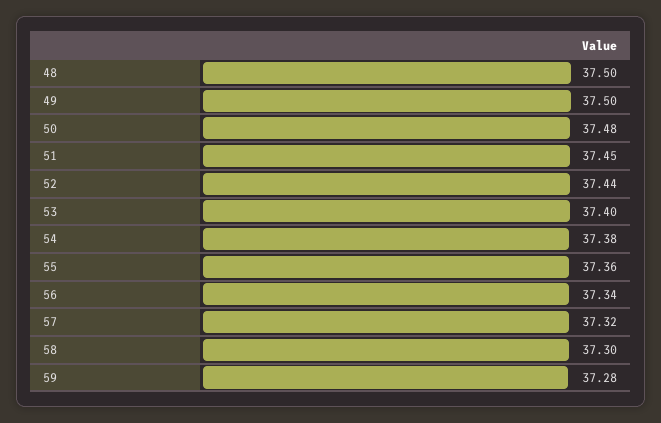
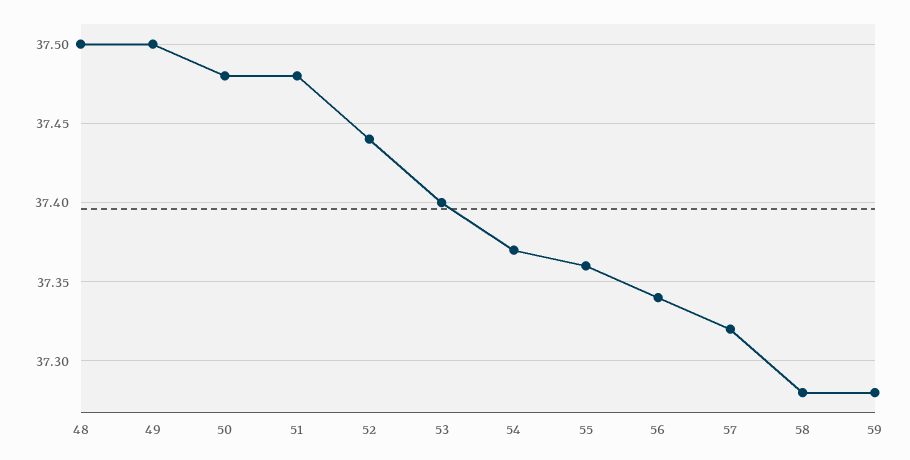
  {
    "48": 37.5,
    "49": 37.5,
    "50": 37.48,
-   "51": 37.45,
+   "51": 37.48,
    "52": 37.44,
    "53": 37.4,
-   "54": 37.38,
+   "54": 37.37,
    "55": 37.36,
    "56": 37.34,
    "57": 37.32,
-   "58": 37.3,
+   "58": 37.28,
    "59": 37.28
  }

